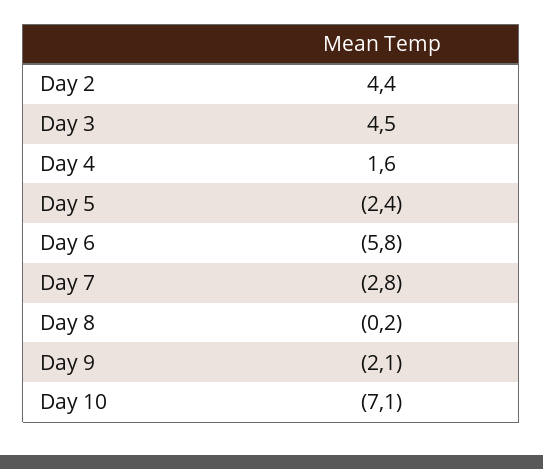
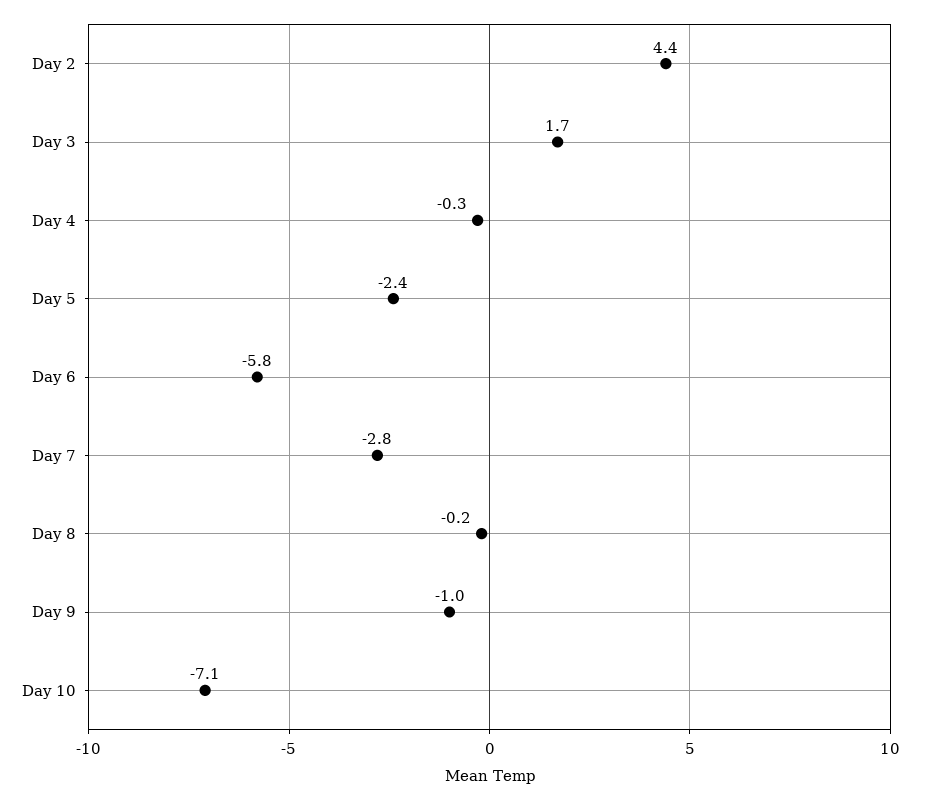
  {
    "Day 2": 4.4,
-   "Day 3": 4.5,
+   "Day 3": 1.7,
-   "Day 4": 1.6,
+   "Day 4": -0.3,
    "Day 5": -2.4,
    "Day 6": -5.8,
    "Day 7": -2.8,
    "Day 8": -0.2,
-   "Day 9": -2.1,
+   "Day 9": -1,
    "Day 10": -7.1
  }

